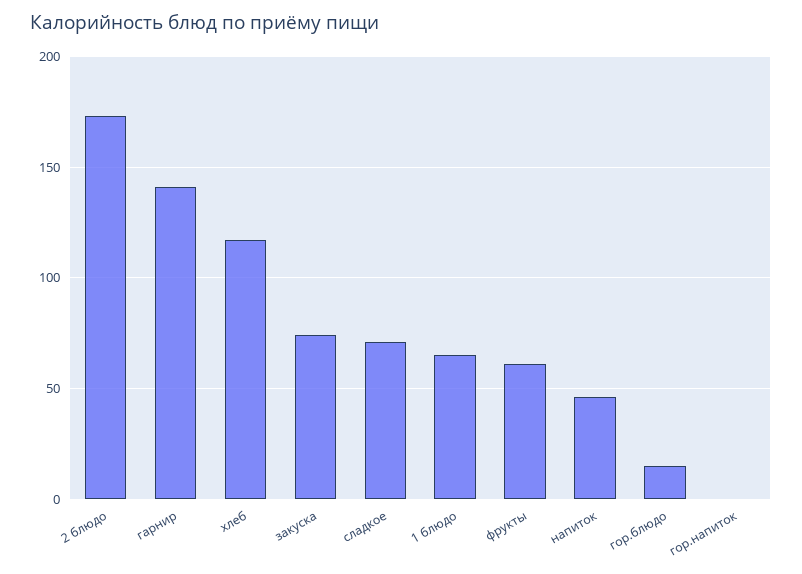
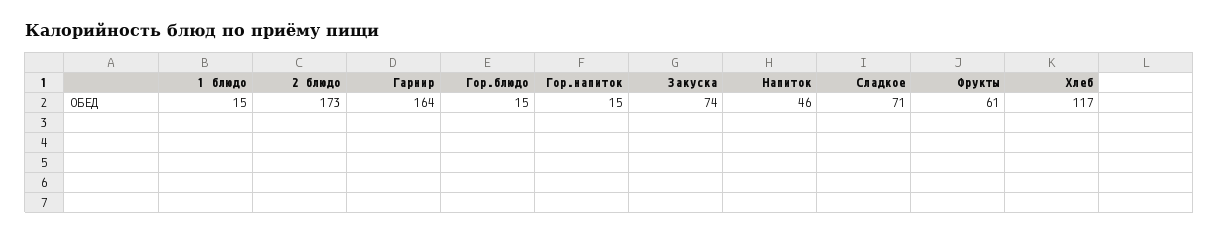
  {
    "2 блюдо": 173,
-   "гарнир": 140,
+   "гарнир": 164,
    "хлеб": 117,
    "закуска": 74,
    "сладкое": 71,
-   "1 блюдо": 65,
+   "1 блюдо": 15,
    "фрукты": 61,
    "напиток": 46,
    "гор.блюдо": 15,
-   "гор.напиток": 0
+   "гор.напиток": 15
  }

